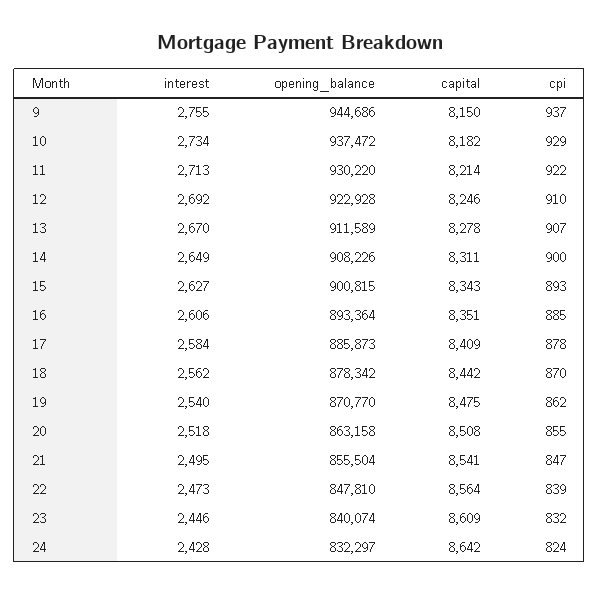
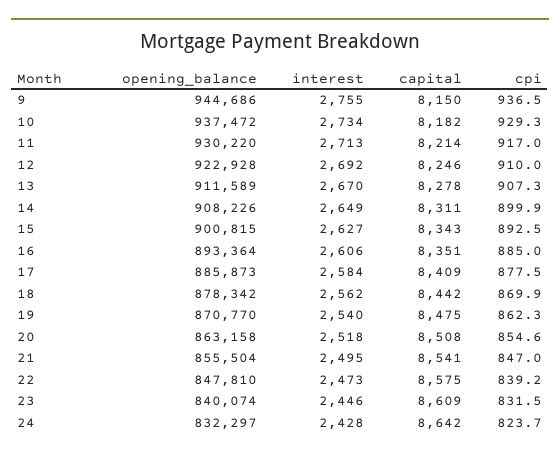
  {
    "interest": {
      "9": 2755,
      "10": 2734,
      "11": 2713,
      "12": 2692,
      "13": 2670,
      "14": 2649,
      "15": 2627,
      "16": 2606,
      "17": 2584,
      "18": 2562,
      "19": 2540,
      "20": 2518,
      "21": 2495,
      "22": 2473,
      "23": 2446,
      "24": 2428
    },
    "opening_balance": {
      "9": 944686,
      "10": 937472,
      "11": 930220,
      "12": 922928,
      "13": 911589,
      "14": 908226,
      "15": 900815,
      "16": 893364,
      "17": 885873,
      "18": 878342,
      "19": 870770,
      "20": 863158,
      "21": 855504,
      "22": 847810,
      "23": 840074,
      "24": 832297
    },
    "capital": {
      "9": 8150,
      "10": 8182,
      "11": 8214,
      "12": 8246,
      "13": 8278,
      "14": 8311,
      "15": 8343,
      "16": 8351,
      "17": 8409,
      "18": 8442,
      "19": 8475,
      "20": 8508,
      "21": 8541,
-     "22": 8564,
+     "22": 8575,
      "23": 8609,
      "24": 8642
    },
    "cpi": {
      "9": 936.5,
      "10": 929.3,
-     "11": 922,
+     "11": 917,
      "12": 910,
      "13": 907.3,
      "14": 899.9,
      "15": 892.5,
      "16": 885,
      "17": 877.5,
      "18": 869.9,
      "19": 862.3,
      "20": 854.6,
      "21": 847,
      "22": 839.2,
      "23": 831.5,
      "24": 823.7
    }
  }

